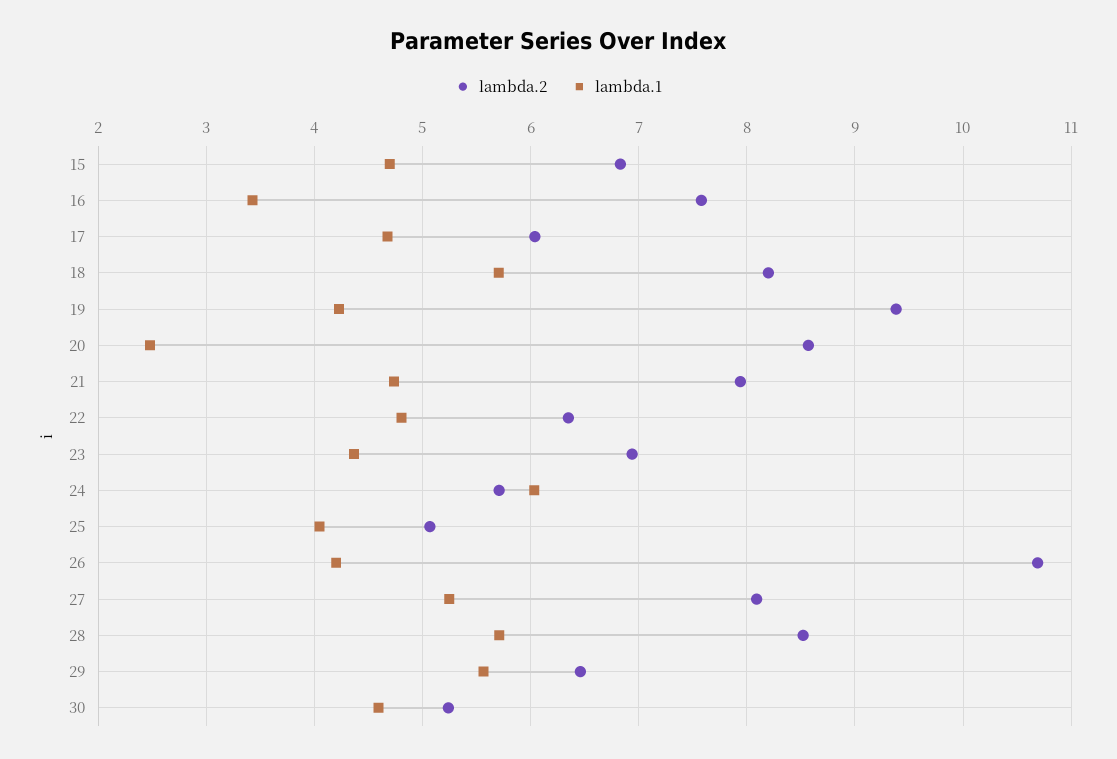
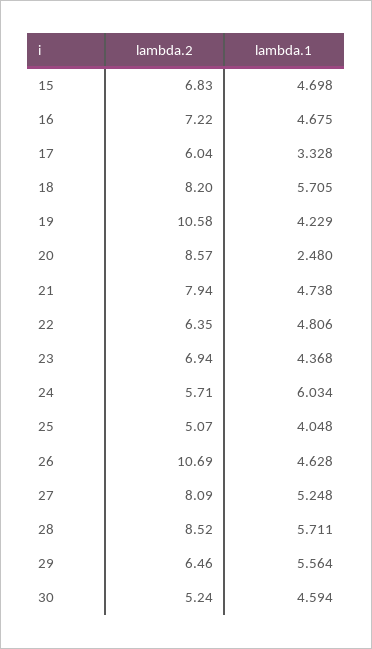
  {
    "lambda.2": {
      "15": 6.83,
-     "16": 7.6,
+     "16": 7.22,
      "17": 6.04,
      "18": 8.2,
-     "19": 9.4,
+     "19": 10.58,
      "20": 8.57,
      "21": 7.94,
      "22": 6.35,
      "23": 6.94,
      "24": 5.71,
      "25": 5.07,
      "26": 10.69,
      "27": 8.09,
      "28": 8.52,
      "29": 6.46,
      "30": 5.24
    },
    "lambda.1": {
      "15": 4.698,
-     "16": 3.4,
+     "16": 4.675,
-     "17": 4.7,
+     "17": 3.328,
      "18": 5.705,
      "19": 4.229,
      "20": 2.48,
      "21": 4.738,
      "22": 4.806,
      "23": 4.368,
      "24": 6.034,
      "25": 4.048,
-     "26": 4.2,
+     "26": 4.628,
      "27": 5.248,
      "28": 5.711,
      "29": 5.564,
      "30": 4.594
    }
  }

